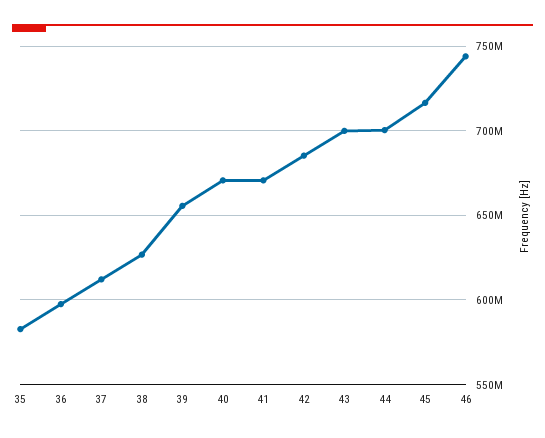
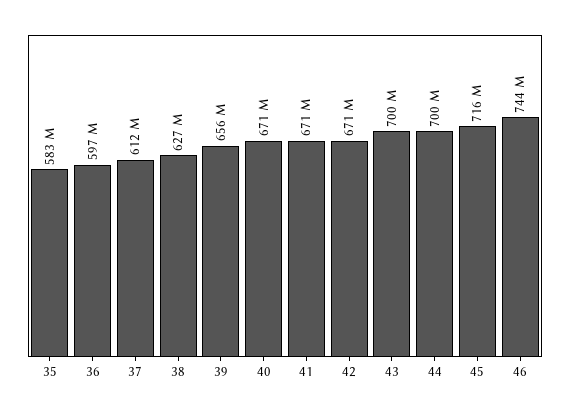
  {
    "35": 583000000,
    "36": 597000000,
    "37": 612000000,
    "38": 627000000,
    "39": 656000000,
    "40": 671000000,
    "41": 671000000,
-   "42": 685000000,
+   "42": 671000000,
    "43": 700000000,
    "44": 700000000,
    "45": 716000000,
    "46": 744000000
  }

